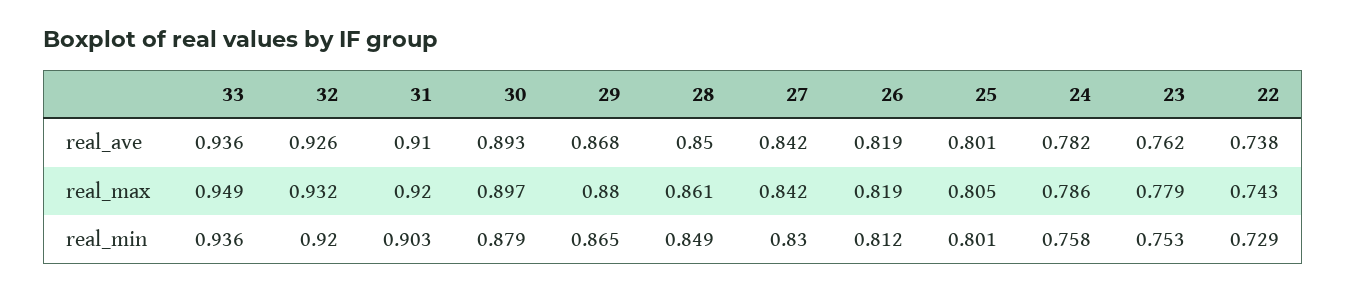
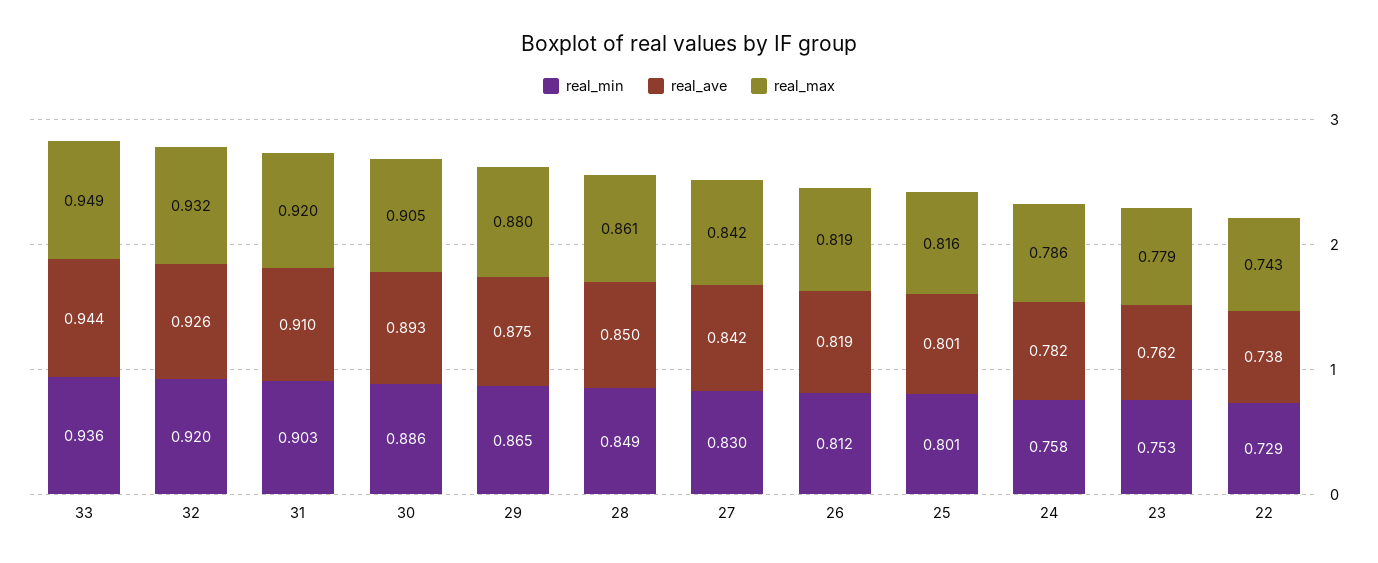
  {
    "real_ave": {
-     "33": 0.936,
+     "33": 0.944,
      "32": 0.926,
      "31": 0.91,
      "30": 0.893,
-     "29": 0.868,
+     "29": 0.875,
      "28": 0.85,
      "27": 0.842,
      "26": 0.819,
      "25": 0.801,
      "24": 0.782,
      "23": 0.762,
      "22": 0.738
    },
    "real_max": {
      "33": 0.949,
      "32": 0.932,
      "31": 0.92,
-     "30": 0.897,
+     "30": 0.905,
      "29": 0.88,
      "28": 0.861,
      "27": 0.842,
      "26": 0.819,
-     "25": 0.805,
+     "25": 0.816,
      "24": 0.786,
      "23": 0.779,
      "22": 0.743
    },
    "real_min": {
      "33": 0.936,
      "32": 0.92,
      "31": 0.903,
-     "30": 0.879,
+     "30": 0.886,
      "29": 0.865,
      "28": 0.849,
      "27": 0.83,
      "26": 0.812,
      "25": 0.801,
      "24": 0.758,
      "23": 0.753,
      "22": 0.729
    }
  }

